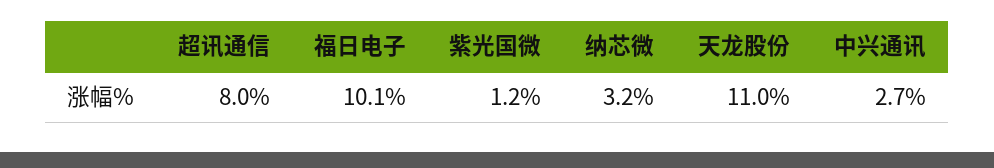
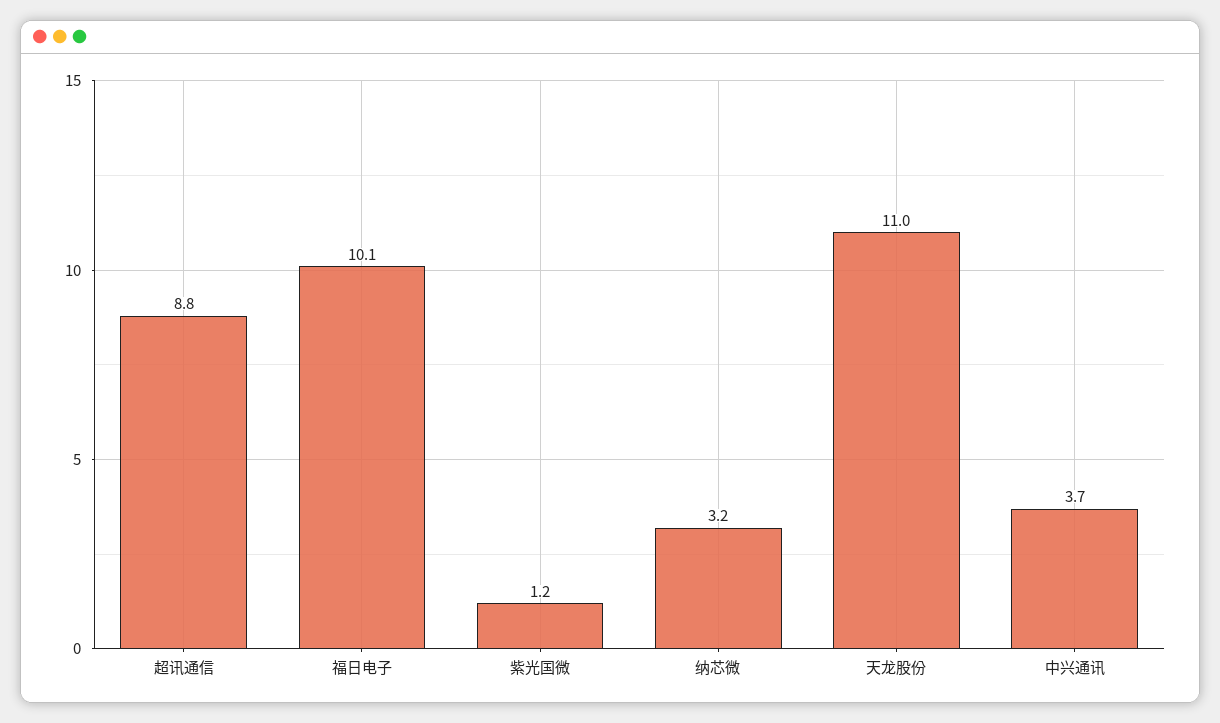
  {
-   "超讯通信": 8,
+   "超讯通信": 8.8,
    "福日电子": 10.1,
    "紫光国微": 1.2,
    "纳芯微": 3.2,
    "天龙股份": 11,
-   "中兴通讯": 2.7
+   "中兴通讯": 3.7
  }

